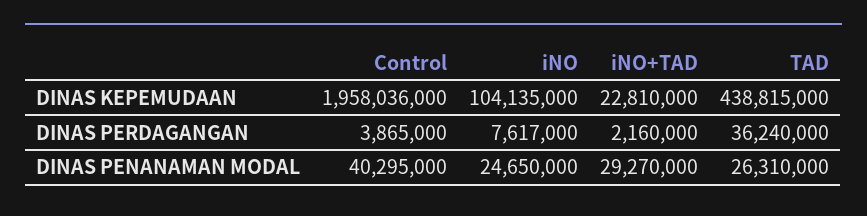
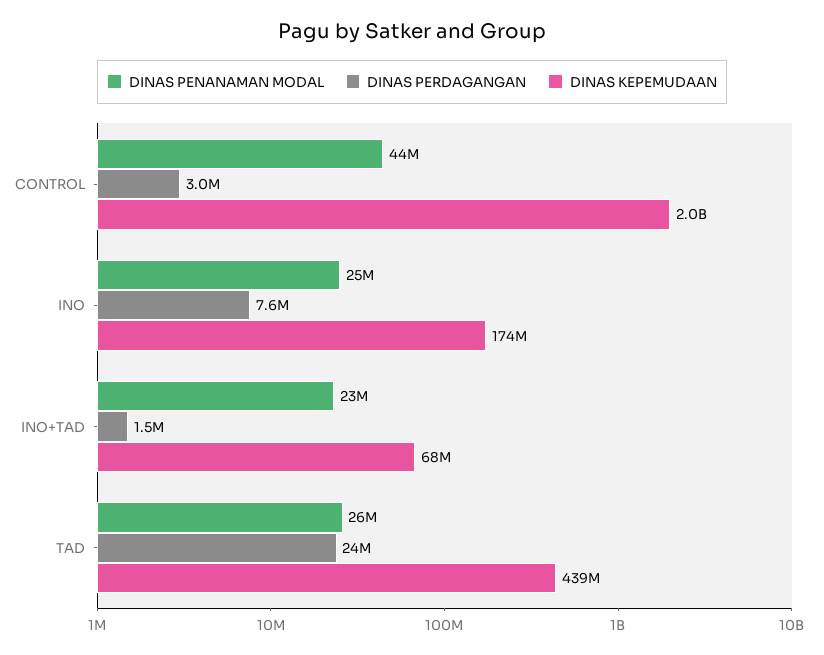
  {
    "DINAS KEPEMUDAAN": {
      "Control": 1958036000,
-     "iNO": 104135000,
+     "iNO": 174000000,
-     "iNO+TAD": 22810000,
+     "iNO+TAD": 68000000,
      "TAD": 438815000
    },
    "DINAS PERDAGANGAN": {
-     "Control": 3865000,
+     "Control": 3000000,
      "iNO": 7617000,
-     "iNO+TAD": 2160000,
+     "iNO+TAD": 1500000,
-     "TAD": 36240000
+     "TAD": 24000000
    },
    "DINAS PENANAMAN MODAL": {
-     "Control": 40295000,
+     "Control": 44000000,
      "iNO": 24650000,
-     "iNO+TAD": 29270000,
+     "iNO+TAD": 23000000,
      "TAD": 26310000
    }
  }

